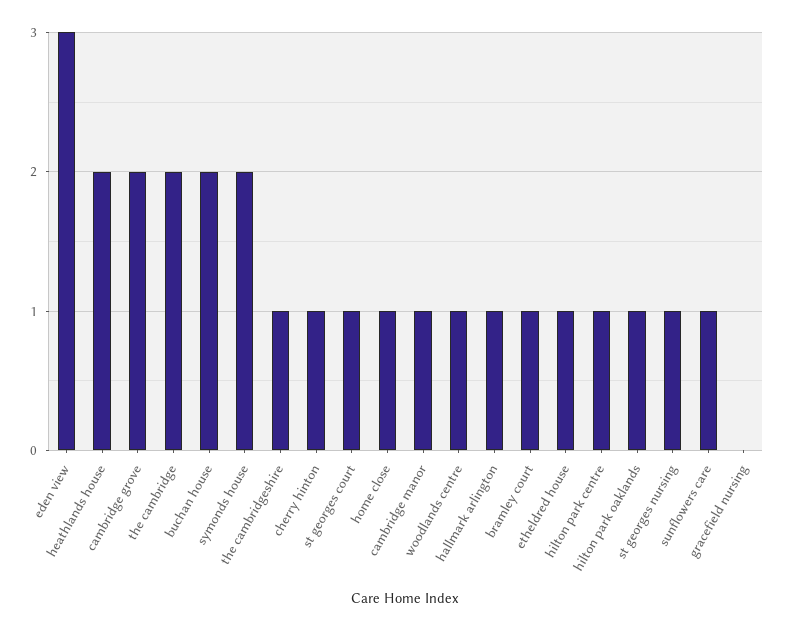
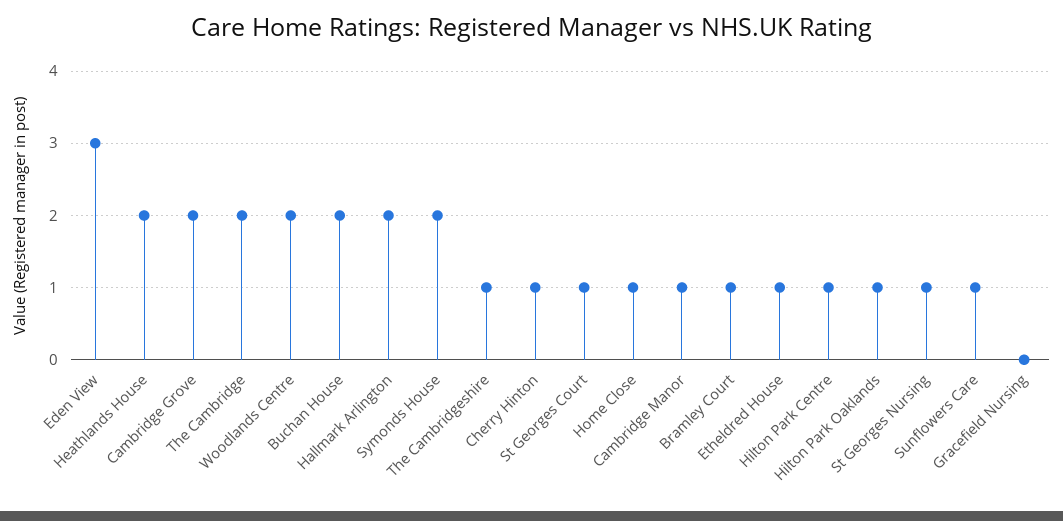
  {
    "eden view": 3,
    "heathlands house": 2,
    "cambridge grove": 2,
    "the cambridge": 2,
    "buchan house": 2,
    "symonds house": 2,
    "the cambridgeshire": 1,
    "cherry hinton": 1,
    "st georges court": 1,
    "home close": 1,
    "cambridge manor": 1,
-   "woodlands centre": 1,
+   "woodlands centre": 2,
-   "hallmark arlington": 1,
+   "hallmark arlington": 2,
    "bramley court": 1,
    "etheldred house": 1,
    "hilton park centre": 1,
    "hilton park oaklands": 1,
    "st georges nursing": 1,
    "sunflowers care": 1,
    "gracefield nursing": 0
  }

